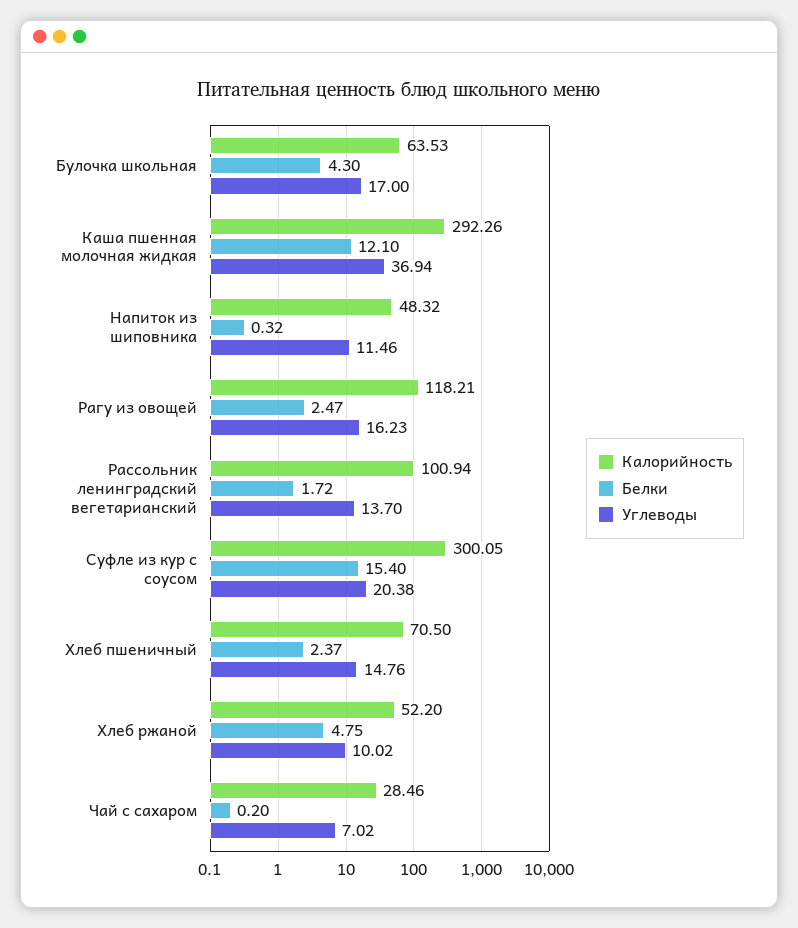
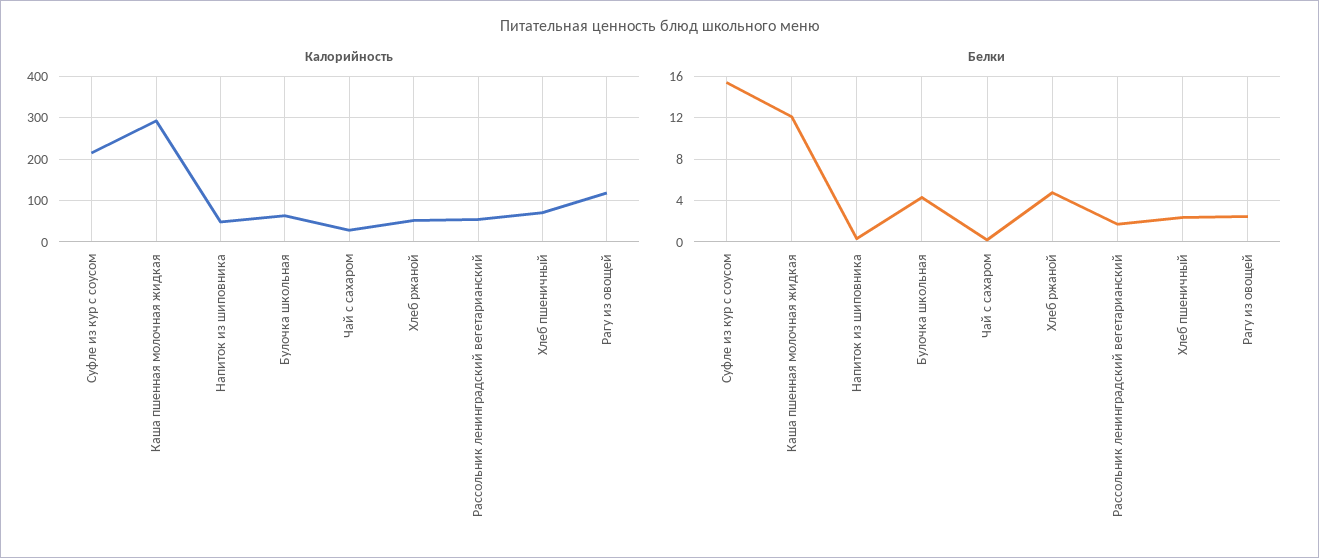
  {
    "Калорийность": {
      "Булочка школьная": 63.53,
      "Каша пшенная молочная жидкая": 292.26,
      "Напиток из шиповника": 48.32,
      "Рагу из овощей": 118.21,
-     "Рассольник ленинградский вегетарианский": 100.94,
+     "Рассольник ленинградский вегетарианский": 60,
-     "Суфле из кур с соусом": 300.05,
+     "Суфле из кур с соусом": 220,
      "Хлеб пшеничный": 70.5,
      "Хлеб ржаной": 52.2,
      "Чай с сахаром": 28.46
    },
    "Белки": {
      "Булочка школьная": 4.3,
      "Каша пшенная молочная жидкая": 12.1,
      "Напиток из шиповника": 0.32,
      "Рагу из овощей": 2.47,
      "Рассольник ленинградский вегетарианский": 1.72,
      "Суфле из кур с соусом": 15.4,
      "Хлеб пшеничный": 2.37,
      "Хлеб ржаной": 4.75,
      "Чай с сахаром": 0.2
-   },
+   }
-   "Углеводы": {
-     "Булочка школьная": 17,
-     "Каша пшенная молочная жидкая": 36.94,
-     "Напиток из шиповника": 11.46,
-     "Рагу из овощей": 16.23,
-     "Рассольник ленинградский вегетарианский": 13.7,
-     "Суфле из кур с соусом": 20.38,
-     "Хлеб пшеничный": 14.76,
-     "Хлеб ржаной": 10.02,
-     "Чай с сахаром": 7.02
-   }
  }

